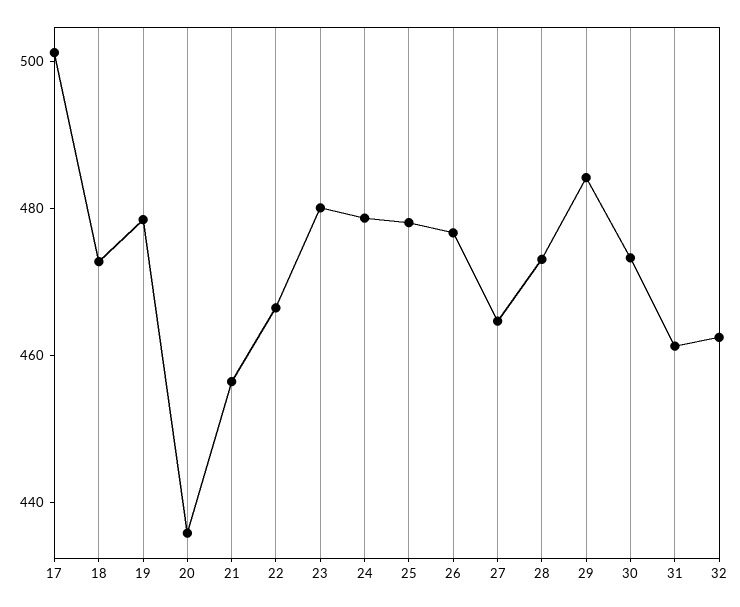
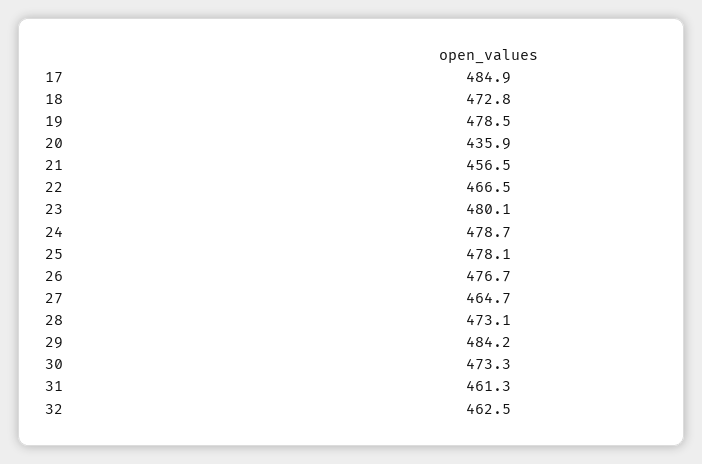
  {
-   "17": 500,
+   "17": 484.9,
    "18": 472.8,
    "19": 478.5,
    "20": 435.9,
    "21": 456.5,
    "22": 466.5,
    "23": 480.1,
    "24": 478.7,
    "25": 478.1,
    "26": 476.7,
    "27": 464.7,
    "28": 473.1,
    "29": 484.2,
    "30": 473.3,
    "31": 461.3,
    "32": 462.5
  }

